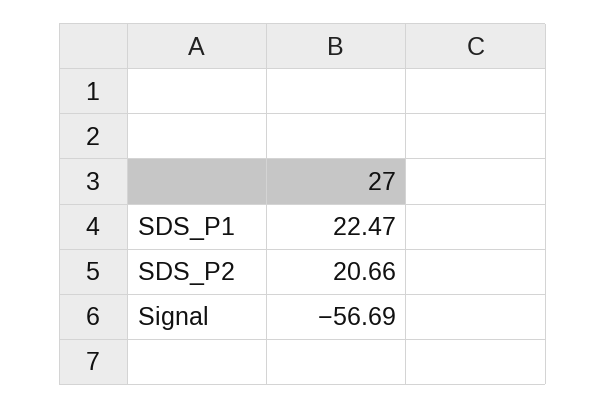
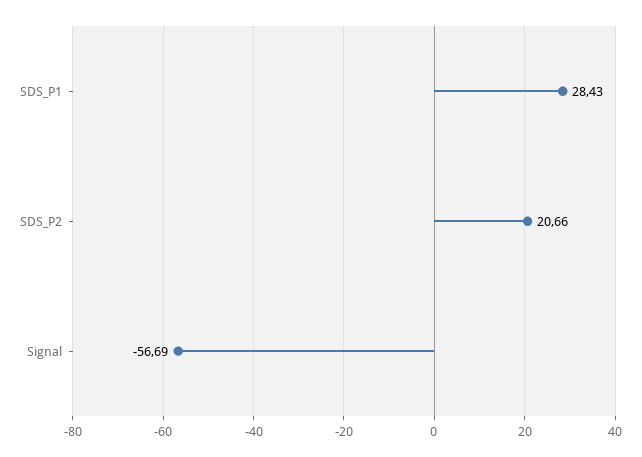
  {
-   "SDS_P1": 22.47,
+   "SDS_P1": 28.43,
    "SDS_P2": 20.66,
    "Signal": -56.69
  }

